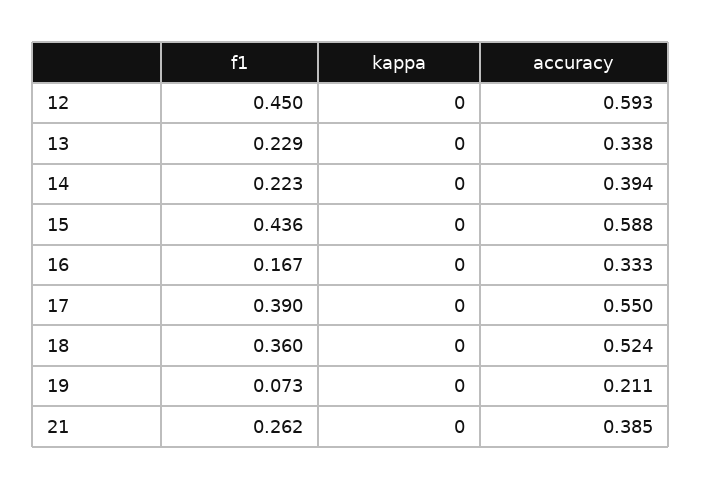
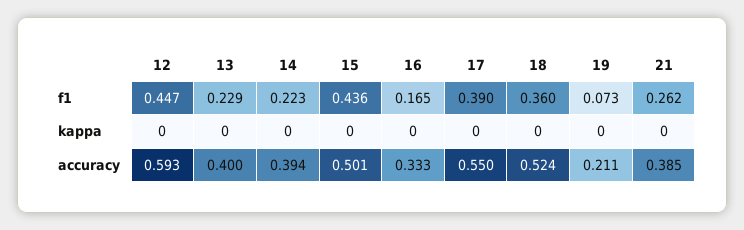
  {
    "f1": {
-     "12": 0.45,
+     "12": 0.447,
      "13": 0.229,
      "14": 0.223,
      "15": 0.436,
-     "16": 0.167,
+     "16": 0.165,
      "17": 0.39,
      "18": 0.36,
      "19": 0.073,
      "21": 0.262
    },
    "kappa": {
      "12": 0,
      "13": 0,
      "14": 0,
      "15": 0,
      "16": 0,
      "17": 0,
      "18": 0,
      "19": 0,
      "21": 0
    },
    "accuracy": {
      "12": 0.593,
-     "13": 0.338,
+     "13": 0.4,
      "14": 0.394,
-     "15": 0.588,
+     "15": 0.501,
      "16": 0.333,
      "17": 0.55,
      "18": 0.524,
      "19": 0.211,
      "21": 0.385
    }
  }

